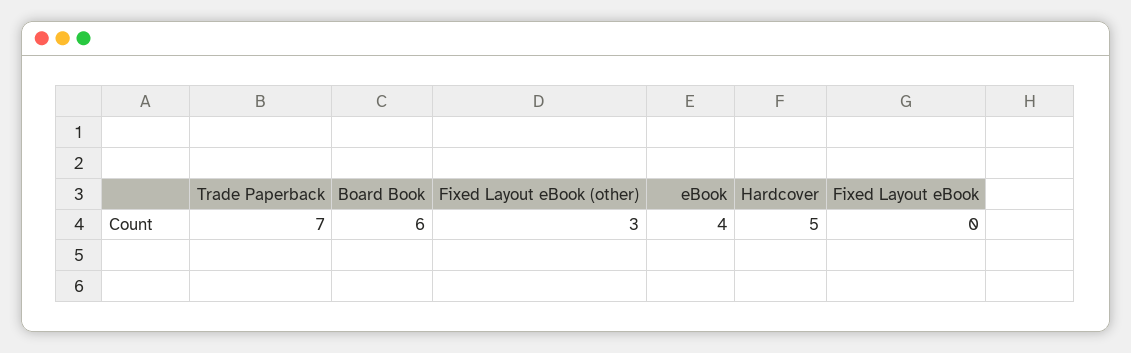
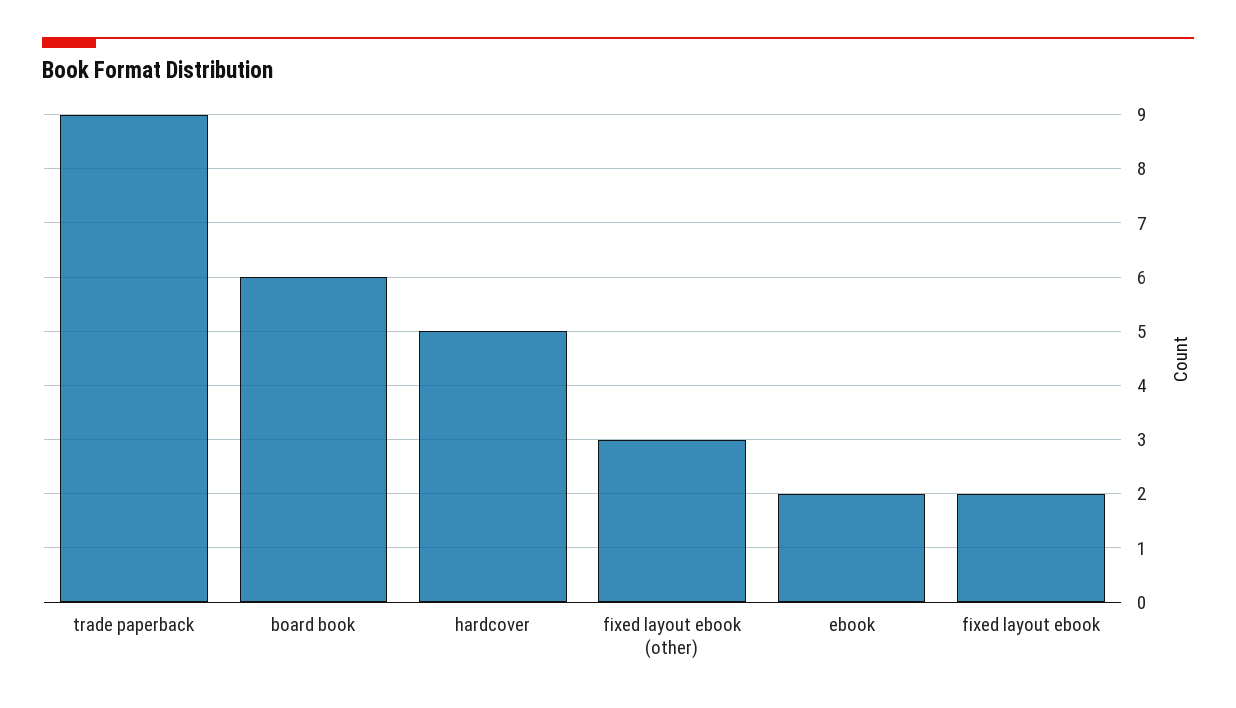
  {
-   "Trade Paperback": 7,
+   "Trade Paperback": 9,
    "Board Book": 6,
    "Fixed Layout eBook (other)": 3,
-   "eBook": 4,
+   "eBook": 2,
    "Hardcover": 5,
-   "Fixed Layout eBook": 0
+   "Fixed Layout eBook": 2
  }

